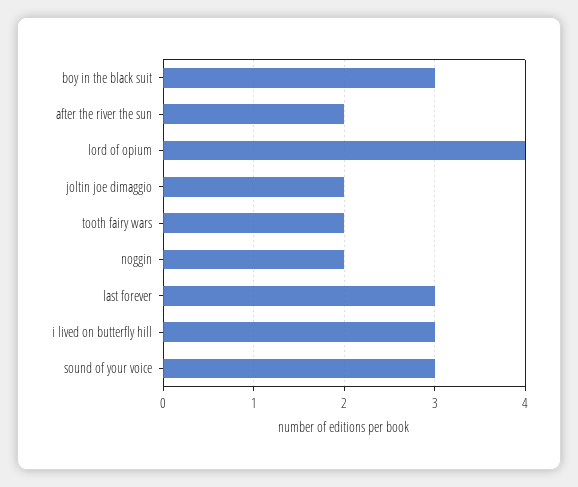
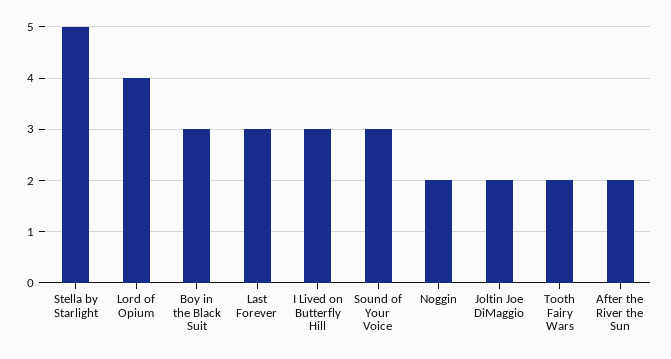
  {
    "boy in the black suit": 3,
    "after the river the sun": 2,
    "lord of opium": 4,
    "joltin joe dimaggio": 2,
    "tooth fairy wars": 2,
    "noggin": 2,
    "last forever": 3,
    "i lived on butterfly hill": 3,
-   "sound of your voice": 3
+   "sound of your voice": 3,
+   "Stella by Starlight": 5
  }

